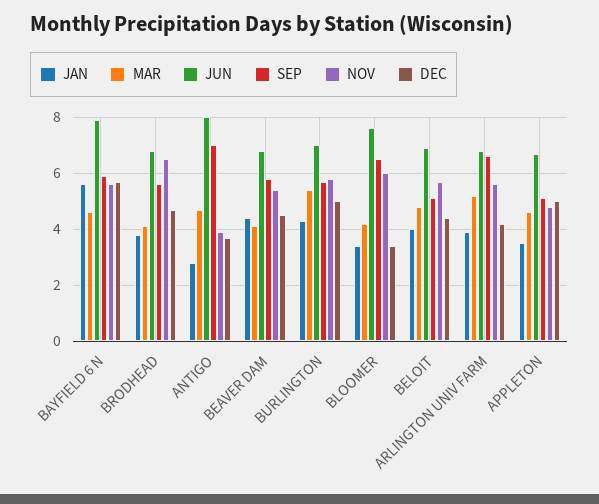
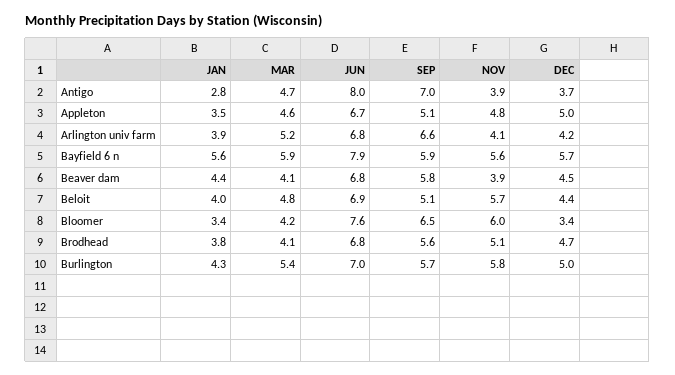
  {
    "JAN": {
      "BAYFIELD 6 N": 5.6,
      "BRODHEAD": 3.8,
      "ANTIGO": 2.8,
      "BEAVER DAM": 4.4,
      "BURLINGTON": 4.3,
      "BLOOMER": 3.4,
      "BELOIT": 4,
      "ARLINGTON UNIV FARM": 3.9,
      "APPLETON": 3.5
    },
    "MAR": {
-     "BAYFIELD 6 N": 4.5,
+     "BAYFIELD 6 N": 5.9,
      "BRODHEAD": 4.1,
      "ANTIGO": 4.7,
      "BEAVER DAM": 4.1,
      "BURLINGTON": 5.4,
      "BLOOMER": 4.2,
      "BELOIT": 4.8,
      "ARLINGTON UNIV FARM": 5.2,
      "APPLETON": 4.6
    },
    "JUN": {
      "BAYFIELD 6 N": 7.9,
      "BRODHEAD": 6.8,
      "ANTIGO": 8,
      "BEAVER DAM": 6.8,
      "BURLINGTON": 7,
      "BLOOMER": 7.6,
      "BELOIT": 6.9,
      "ARLINGTON UNIV FARM": 6.8,
      "APPLETON": 6.7
    },
    "SEP": {
      "BAYFIELD 6 N": 5.9,
      "BRODHEAD": 5.6,
      "ANTIGO": 7,
      "BEAVER DAM": 5.8,
      "BURLINGTON": 5.7,
      "BLOOMER": 6.5,
      "BELOIT": 5.1,
      "ARLINGTON UNIV FARM": 6.6,
      "APPLETON": 5.1
    },
    "NOV": {
      "BAYFIELD 6 N": 5.6,
-     "BRODHEAD": 6.5,
+     "BRODHEAD": 5.1,
      "ANTIGO": 3.9,
-     "BEAVER DAM": 5.5,
+     "BEAVER DAM": 3.9,
      "BURLINGTON": 5.8,
      "BLOOMER": 6,
      "BELOIT": 5.7,
-     "ARLINGTON UNIV FARM": 5.5,
+     "ARLINGTON UNIV FARM": 4.1,
      "APPLETON": 4.8
    },
    "DEC": {
      "BAYFIELD 6 N": 5.7,
      "BRODHEAD": 4.7,
      "ANTIGO": 3.7,
      "BEAVER DAM": 4.5,
      "BURLINGTON": 5,
      "BLOOMER": 3.4,
      "BELOIT": 4.4,
      "ARLINGTON UNIV FARM": 4.2,
      "APPLETON": 5
    }
  }

